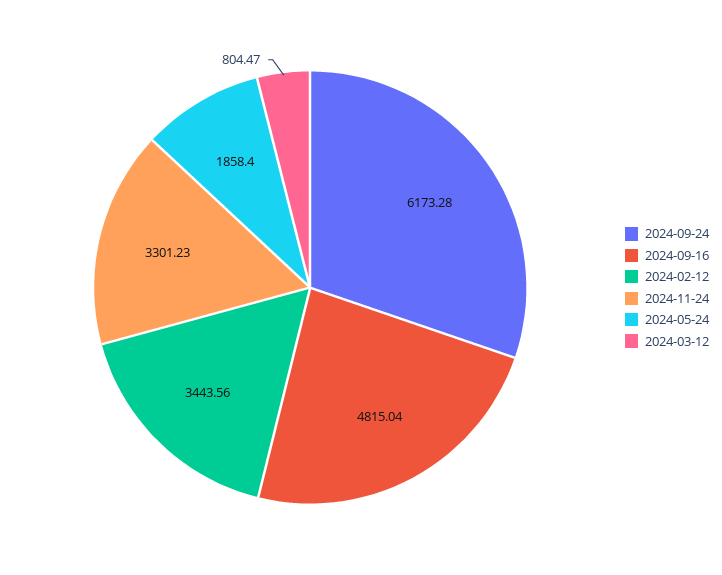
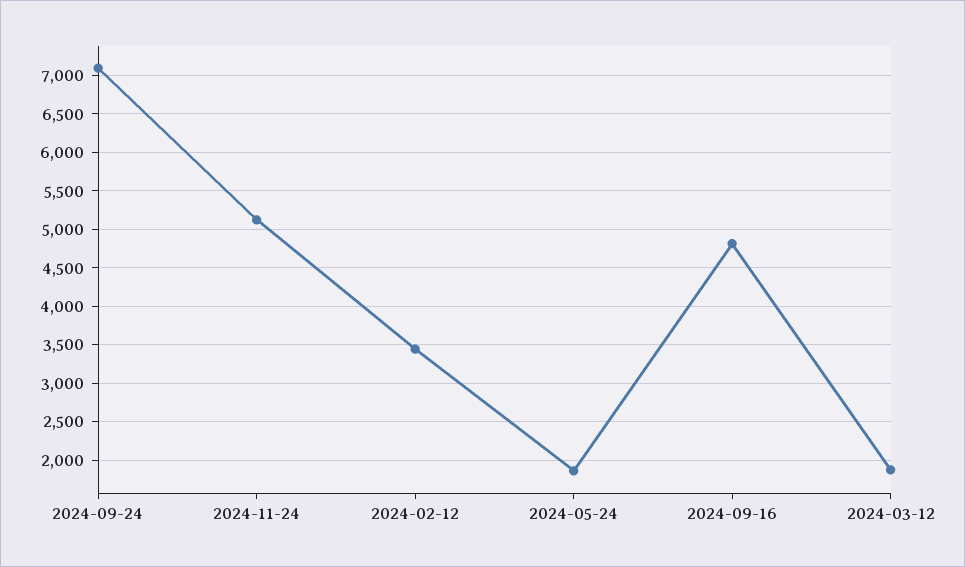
  {
-   "2024-09-24": 6173.28,
+   "2024-09-24": 7100,
    "2024-09-16": 4815.04,
    "2024-02-12": 3443.56,
-   "2024-11-24": 3301.23,
+   "2024-11-24": 5100,
    "2024-05-24": 1858.4,
-   "2024-03-12": 804.47
+   "2024-03-12": 1900
  }

